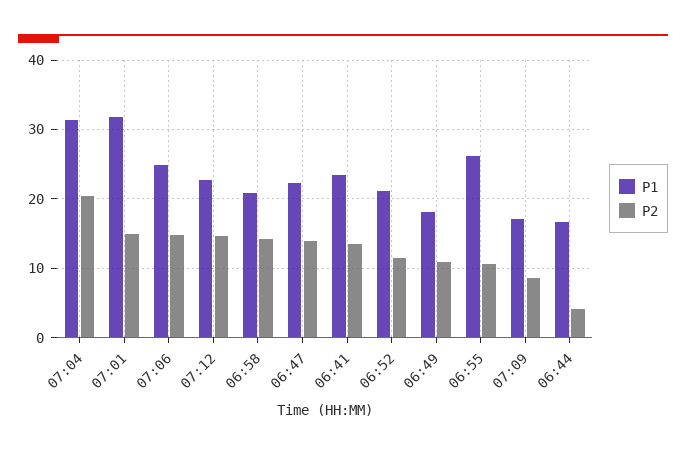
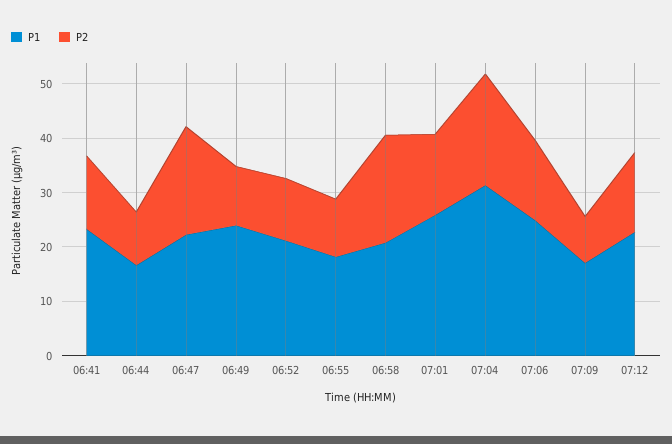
  {
    "P1": {
      "07:04": 31,
-     "07:01": 32,
+     "07:01": 26,
      "07:06": 25,
      "07:12": 23,
      "06:58": 21,
      "06:47": 22,
      "06:41": 23,
      "06:52": 21,
-     "06:49": 18,
+     "06:49": 24,
-     "06:55": 26,
+     "06:55": 18,
      "07:09": 17,
      "06:44": 17
    },
    "P2": {
      "07:04": 20,
      "07:01": 15,
      "07:06": 15,
      "07:12": 15,
-     "06:58": 14,
+     "06:58": 20,
-     "06:47": 14,
+     "06:47": 20,
      "06:41": 13,
      "06:52": 11,
      "06:49": 11,
      "06:55": 11,
      "07:09": 9,
-     "06:44": 4
+     "06:44": 10
    }
  }

